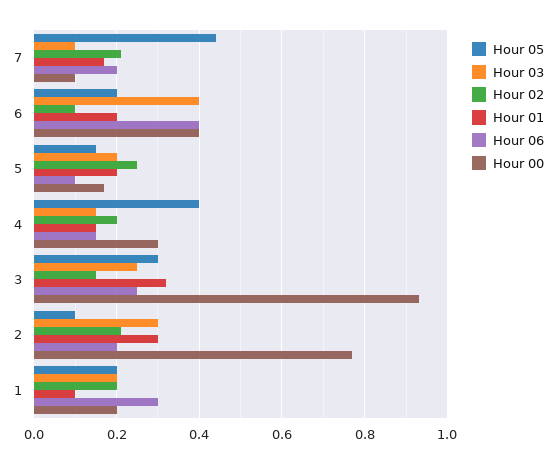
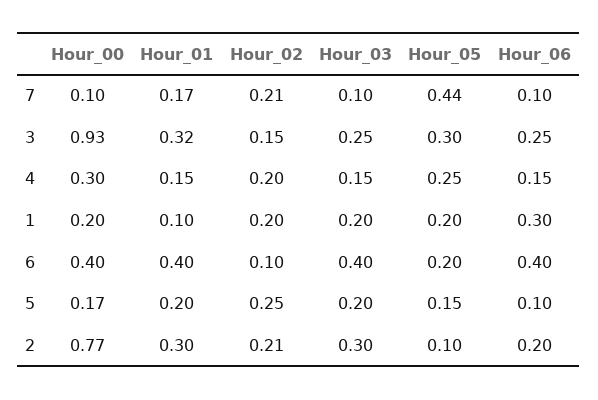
  {
    "Hour 05": {
      "7": 0.44,
      "6": 0.2,
      "5": 0.15,
-     "4": 0.4,
+     "4": 0.25,
      "3": 0.3,
      "2": 0.1,
      "1": 0.2
    },
    "Hour 03": {
      "7": 0.1,
      "6": 0.4,
      "5": 0.2,
      "4": 0.15,
      "3": 0.25,
      "2": 0.3,
      "1": 0.2
    },
    "Hour 02": {
      "7": 0.21,
      "6": 0.1,
      "5": 0.25,
      "4": 0.2,
      "3": 0.15,
      "2": 0.21,
      "1": 0.2
    },
    "Hour 01": {
      "7": 0.17,
-     "6": 0.2,
+     "6": 0.4,
      "5": 0.2,
      "4": 0.15,
      "3": 0.32,
      "2": 0.3,
      "1": 0.1
    },
    "Hour 06": {
-     "7": 0.2,
+     "7": 0.1,
      "6": 0.4,
      "5": 0.1,
      "4": 0.15,
      "3": 0.25,
      "2": 0.2,
      "1": 0.3
    },
    "Hour 00": {
      "7": 0.1,
      "6": 0.4,
      "5": 0.17,
      "4": 0.3,
      "3": 0.93,
      "2": 0.77,
      "1": 0.2
    }
  }

